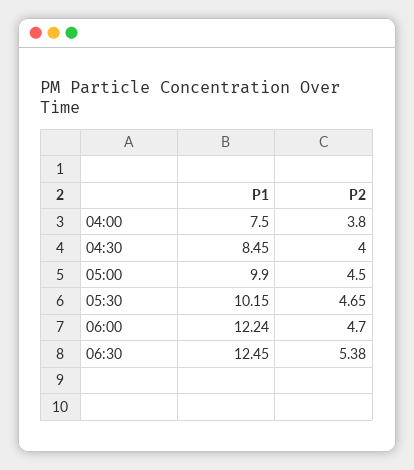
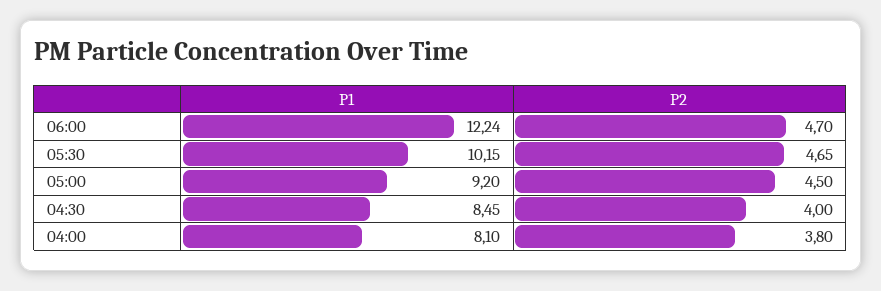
  {
    "P1": {
-     "04:00": 7.5,
+     "04:00": 8.1,
      "04:30": 8.45,
-     "05:00": 9.9,
+     "05:00": 9.2,
      "05:30": 10.15,
-     "06:00": 12.24,
+     "06:00": 12.24
-     "06:30": 12.45
    },
    "P2": {
      "04:00": 3.8,
      "04:30": 4,
      "05:00": 4.5,
      "05:30": 4.65,
-     "06:00": 4.7,
+     "06:00": 4.7
-     "06:30": 5.38
    }
  }

